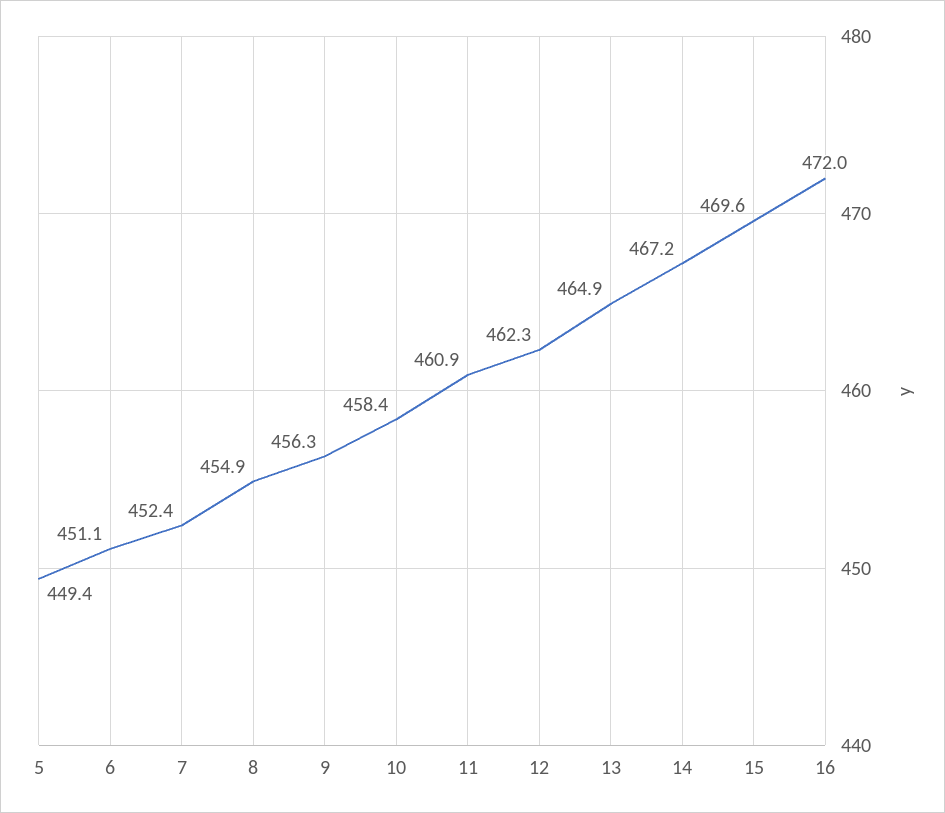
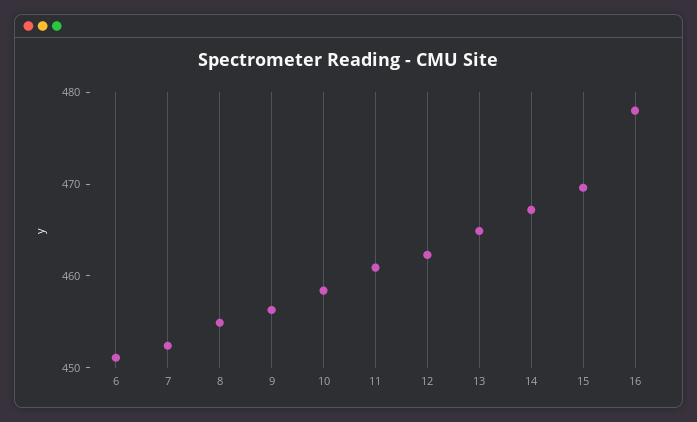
  {
-   "5": 449.4,
    "6": 451.1,
    "7": 452.4,
    "8": 454.9,
    "9": 456.3,
    "10": 458.4,
    "11": 460.9,
    "12": 462.3,
    "13": 464.9,
    "14": 467.2,
    "15": 469.6,
-   "16": 472
+   "16": 478
  }

